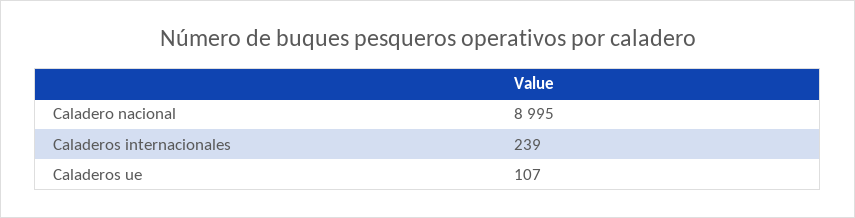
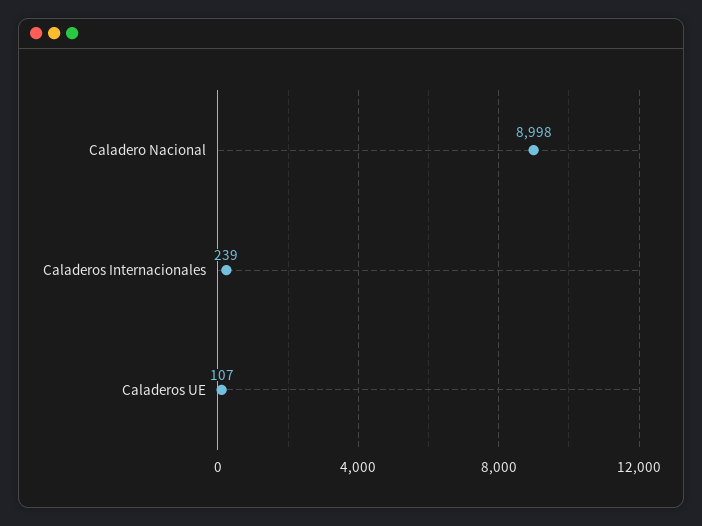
  {
-   "Caladero nacional": 8995,
+   "Caladero nacional": 8998,
    "Caladeros internacionales": 239,
    "Caladeros ue": 107
  }

